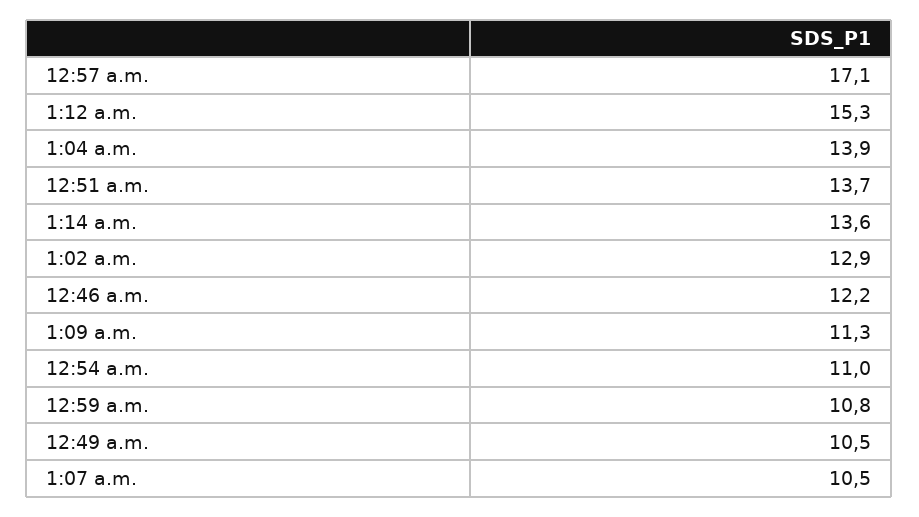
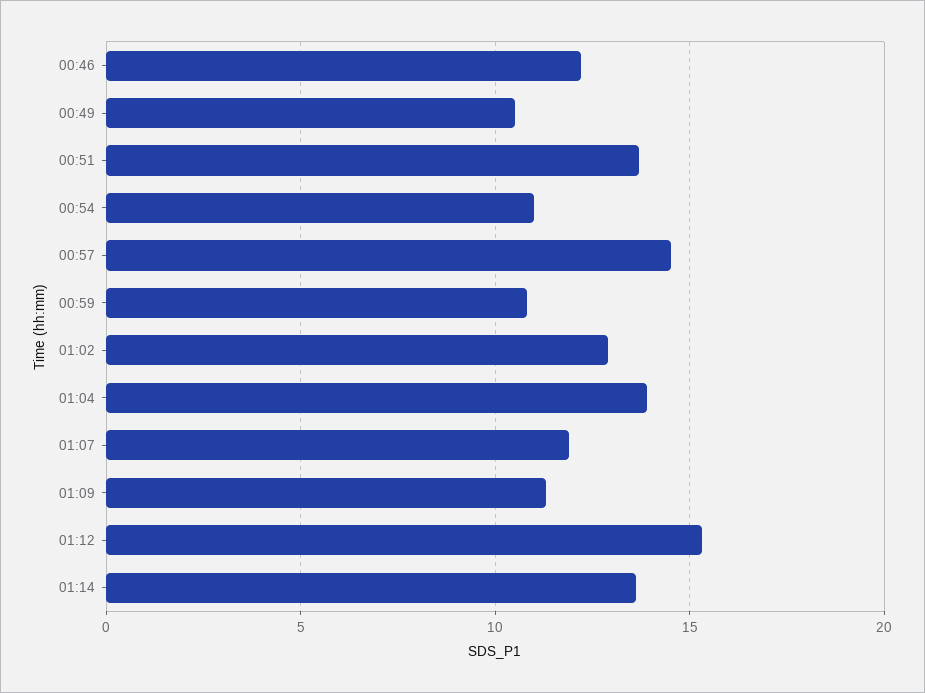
  {
-   "12:57 a.m.": 17.1,
+   "12:57 a.m.": 14.5,
    "1:12 a.m.": 15.3,
    "1:04 a.m.": 13.9,
    "12:51 a.m.": 13.7,
    "1:14 a.m.": 13.6,
    "1:02 a.m.": 12.9,
    "12:46 a.m.": 12.2,
    "1:09 a.m.": 11.3,
    "12:54 a.m.": 11,
    "12:59 a.m.": 10.8,
    "12:49 a.m.": 10.5,
-   "1:07 a.m.": 10.5
+   "1:07 a.m.": 12
  }

